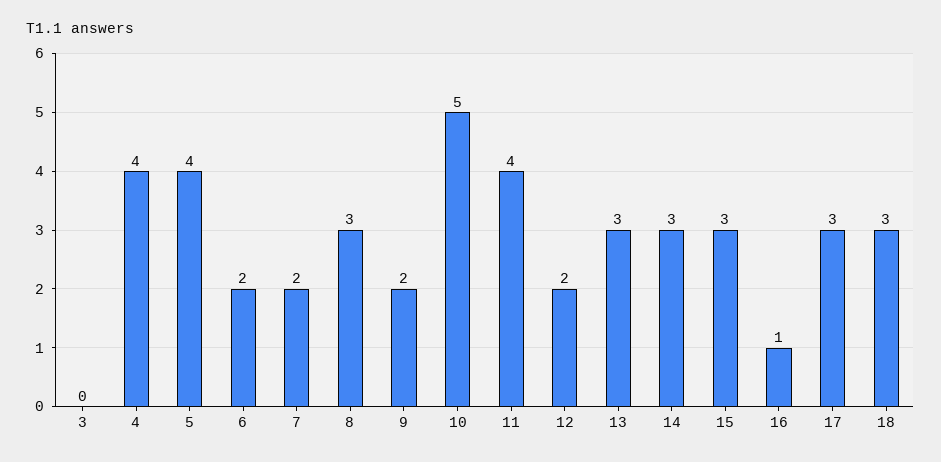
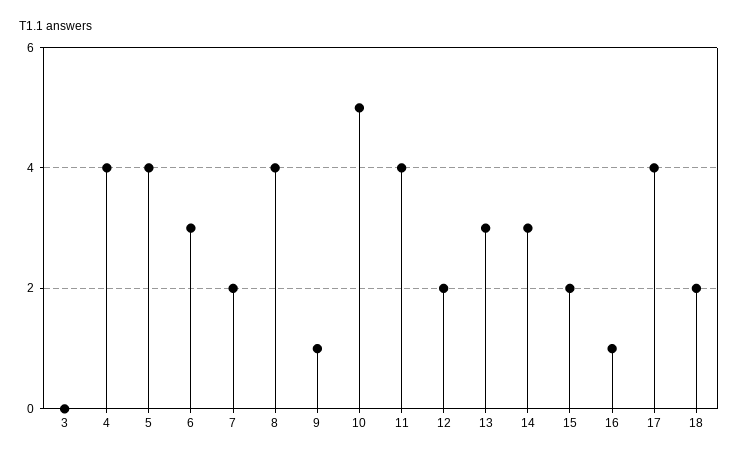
  {
    "3": 0,
    "4": 4,
    "5": 4,
-   "6": 2,
+   "6": 3,
    "7": 2,
-   "8": 3,
+   "8": 4,
-   "9": 2,
+   "9": 1,
    "10": 5,
    "11": 4,
    "12": 2,
    "13": 3,
    "14": 3,
-   "15": 3,
+   "15": 2,
    "16": 1,
-   "17": 3,
+   "17": 4,
-   "18": 3
+   "18": 2
  }

